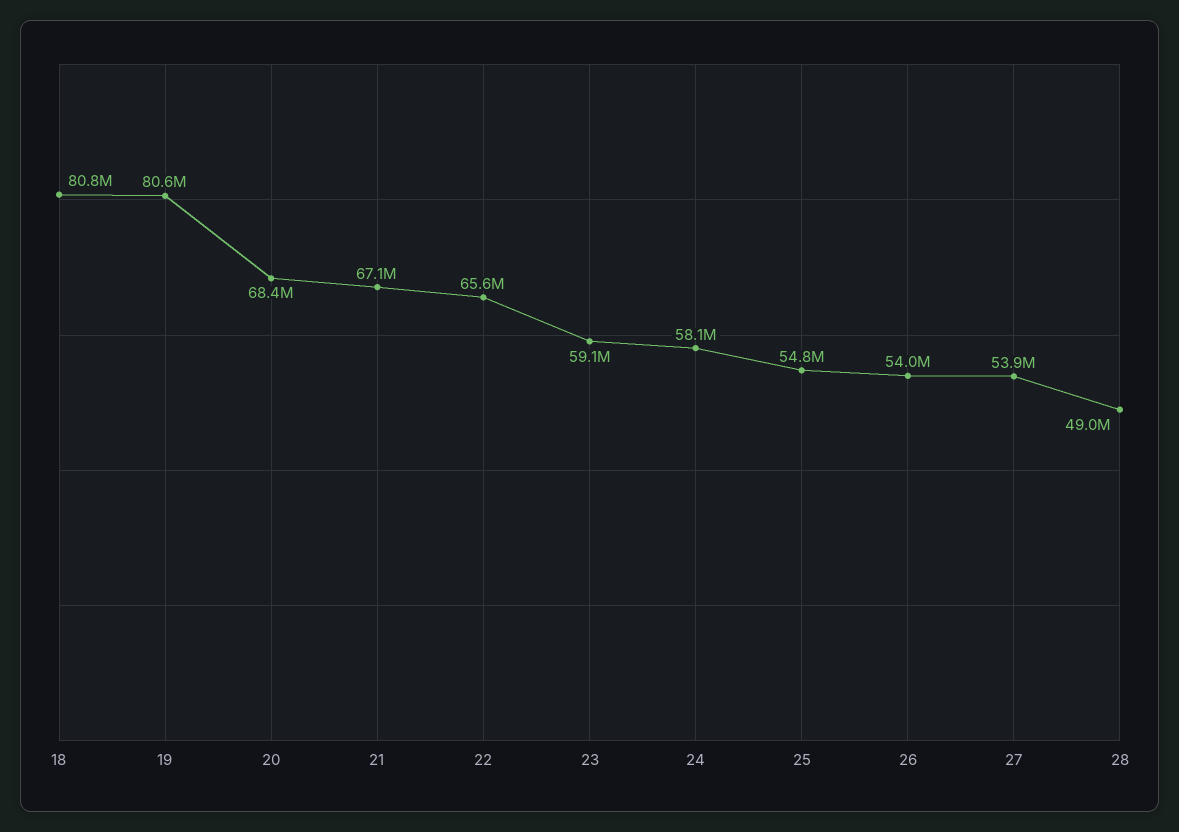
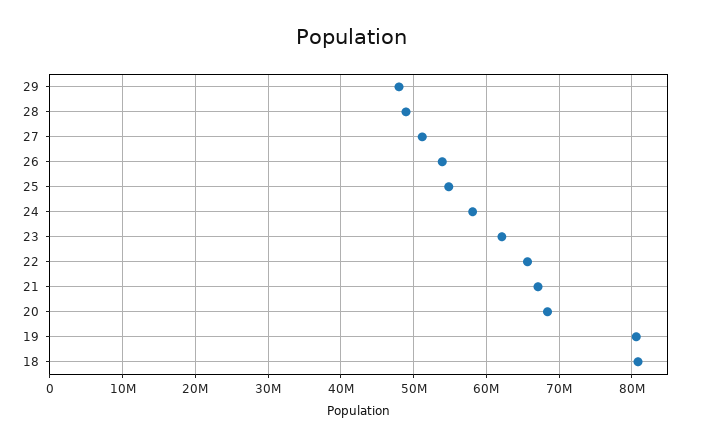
  {
    "18": 80800000,
    "19": 80600000,
    "20": 68400000,
    "21": 67100000,
    "22": 65600000,
-   "23": 59100000,
+   "23": 62000000,
    "24": 58100000,
    "25": 54800000,
    "26": 54000000,
-   "27": 53900000,
+   "27": 51000000,
-   "28": 49000000
+   "28": 49000000,
+   "29": 48000000
  }

